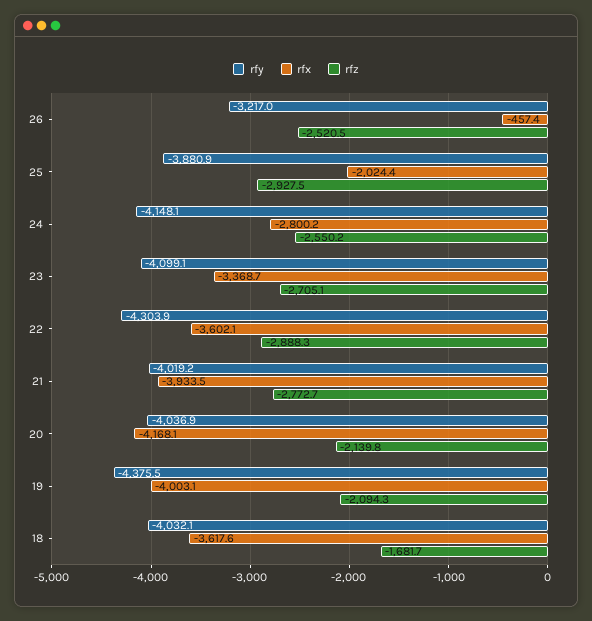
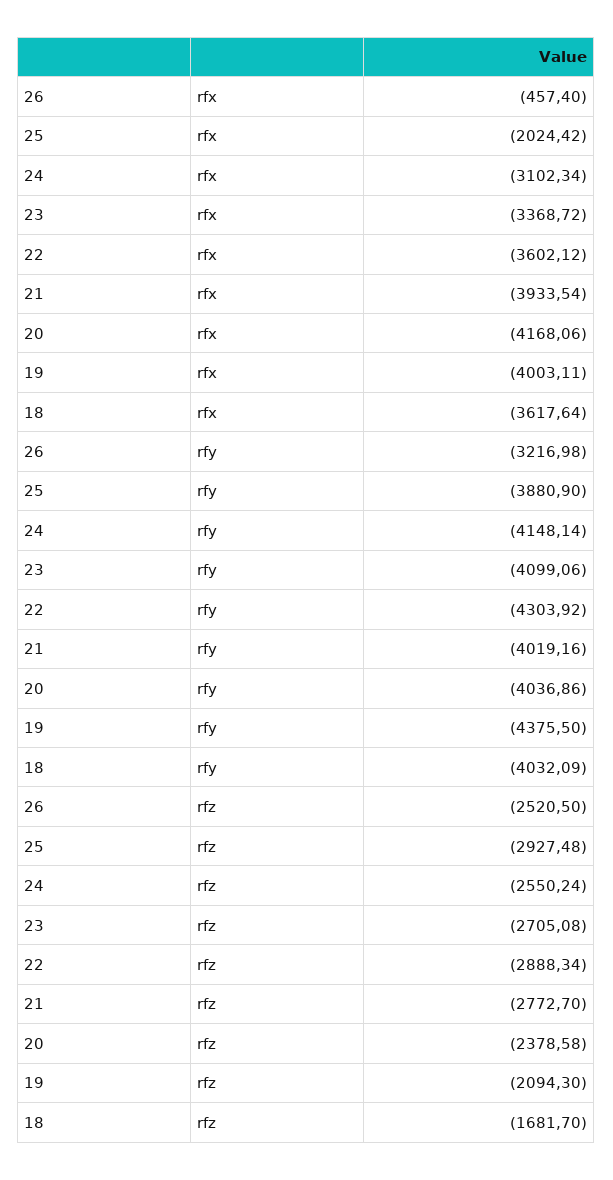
  {
    "rfy": {
      "26": -3216.98,
      "25": -3880.9,
      "24": -4148.14,
      "23": -4099.06,
      "22": -4303.92,
      "21": -4019.16,
      "20": -4036.86,
      "19": -4375.5,
      "18": -4032.09
    },
    "rfx": {
      "26": -457.4,
      "25": -2024.42,
-     "24": -2800.2,
+     "24": -3102.34,
      "23": -3368.72,
      "22": -3602.12,
      "21": -3933.54,
      "20": -4168.06,
      "19": -4003.11,
      "18": -3617.64
    },
    "rfz": {
      "26": -2520.5,
      "25": -2927.48,
      "24": -2550.24,
      "23": -2705.08,
      "22": -2888.34,
      "21": -2772.7,
-     "20": -2139.8,
+     "20": -2378.58,
      "19": -2094.3,
      "18": -1681.7
    }
  }

